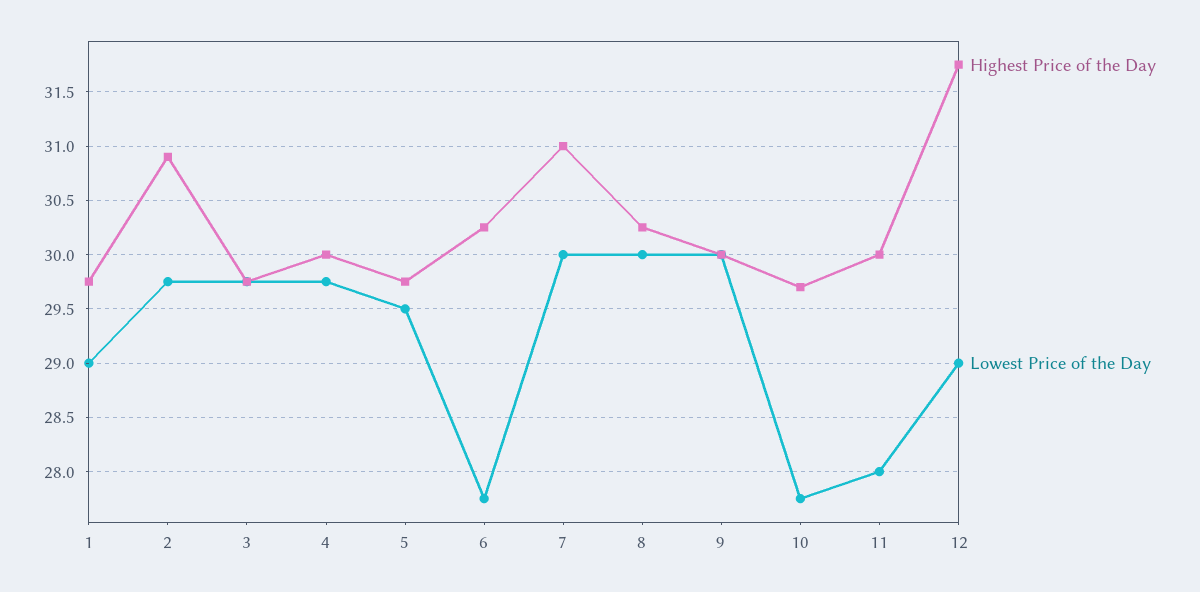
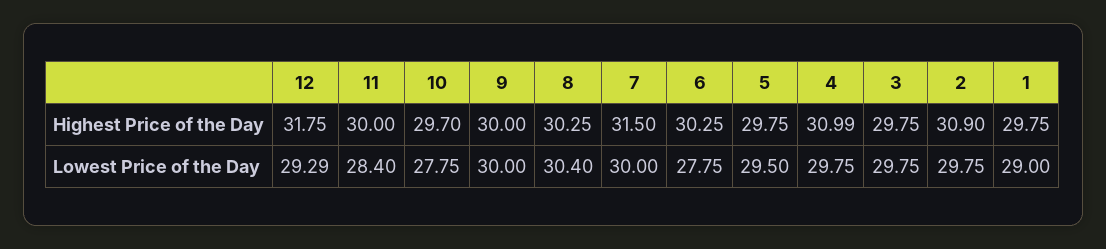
  {
    "Highest Price of the Day": {
      "1": 29.75,
      "2": 30.9,
      "3": 29.75,
-     "4": 30,
+     "4": 30.99,
      "5": 29.75,
      "6": 30.25,
-     "7": 31,
+     "7": 31.5,
      "8": 30.25,
      "9": 30,
      "10": 29.7,
      "11": 30,
      "12": 31.75
    },
    "Lowest Price of the Day": {
      "1": 29,
      "2": 29.75,
      "3": 29.75,
      "4": 29.75,
      "5": 29.5,
      "6": 27.75,
      "7": 30,
-     "8": 30,
+     "8": 30.4,
      "9": 30,
      "10": 27.75,
-     "11": 28,
+     "11": 28.4,
-     "12": 29
+     "12": 29.29
    }
  }

